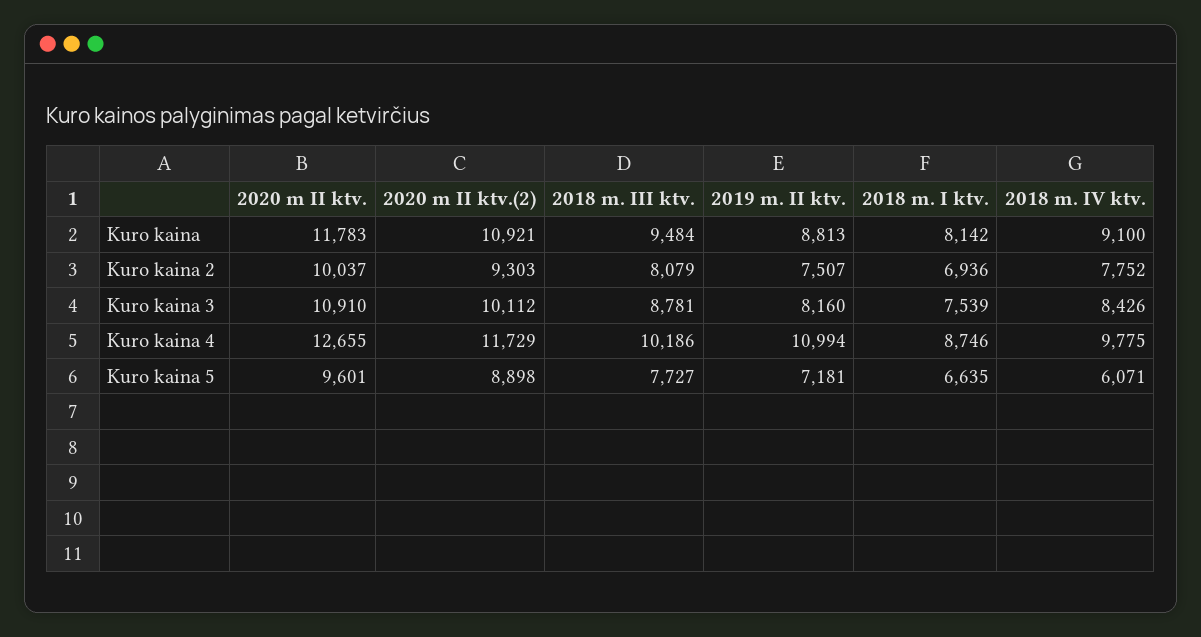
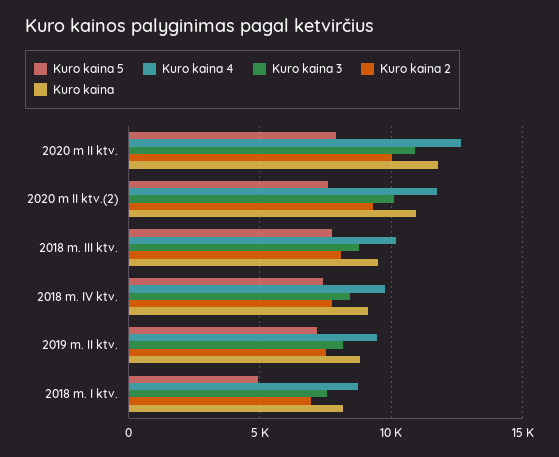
  {
    "Kuro kaina": {
      "2020 m II ktv.": 11783,
      "2020 m II ktv.(2)": 10921,
      "2018 m. III ktv.": 9484,
      "2019 m. II ktv.": 8813,
      "2018 m. I ktv.": 8142,
      "2018 m. IV ktv.": 9100
    },
    "Kuro kaina 2": {
      "2020 m II ktv.": 10037,
      "2020 m II ktv.(2)": 9303,
      "2018 m. III ktv.": 8079,
      "2019 m. II ktv.": 7507,
      "2018 m. I ktv.": 6936,
      "2018 m. IV ktv.": 7752
    },
    "Kuro kaina 3": {
      "2020 m II ktv.": 10910,
      "2020 m II ktv.(2)": 10112,
      "2018 m. III ktv.": 8781,
      "2019 m. II ktv.": 8160,
      "2018 m. I ktv.": 7539,
      "2018 m. IV ktv.": 8426
    },
    "Kuro kaina 4": {
      "2020 m II ktv.": 12655,
      "2020 m II ktv.(2)": 11729,
      "2018 m. III ktv.": 10186,
-     "2019 m. II ktv.": 10994,
+     "2019 m. II ktv.": 9500,
      "2018 m. I ktv.": 8746,
      "2018 m. IV ktv.": 9775
    },
    "Kuro kaina 5": {
-     "2020 m II ktv.": 9601,
+     "2020 m II ktv.": 8000,
-     "2020 m II ktv.(2)": 8898,
+     "2020 m II ktv.(2)": 7500,
      "2018 m. III ktv.": 7727,
      "2019 m. II ktv.": 7181,
-     "2018 m. I ktv.": 6635,
+     "2018 m. I ktv.": 5000,
-     "2018 m. IV ktv.": 6071
+     "2018 m. IV ktv.": 7500
    }
  }

